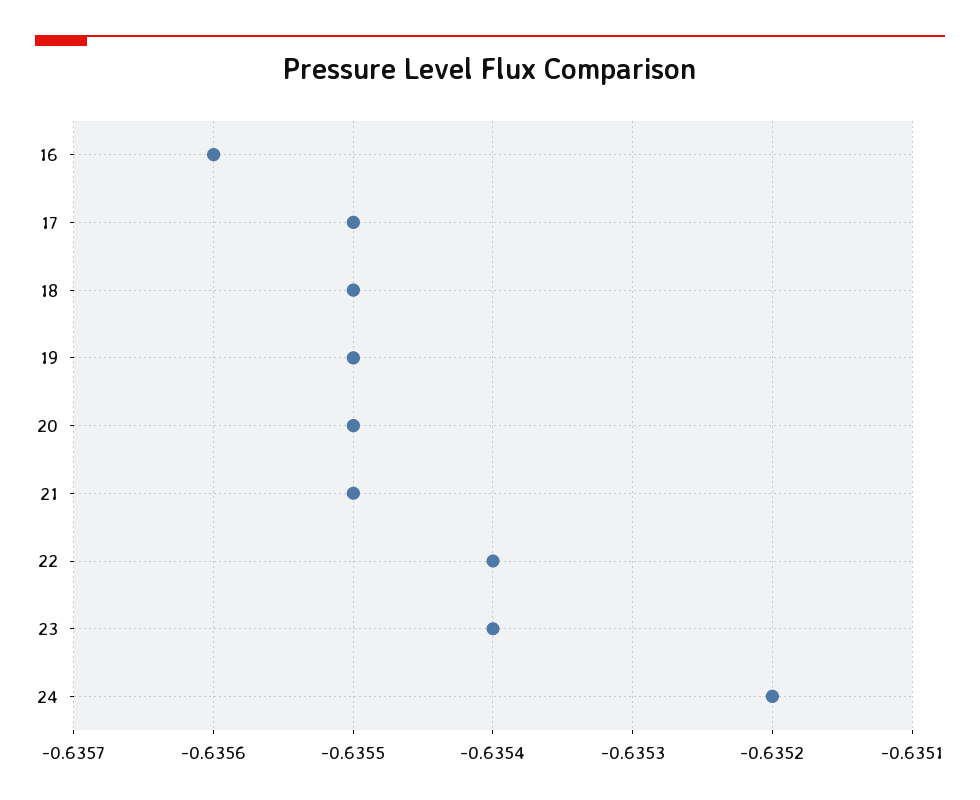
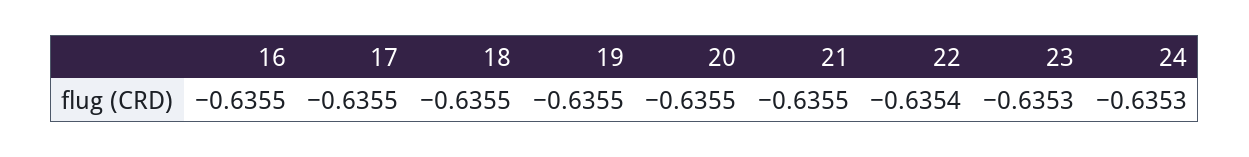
  {
-   "16": -0.6356,
+   "16": -0.6355,
    "17": -0.6355,
    "18": -0.6355,
    "19": -0.6355,
    "20": -0.6355,
    "21": -0.6355,
    "22": -0.6354,
-   "23": -0.6354,
+   "23": -0.6353,
-   "24": -0.6352
+   "24": -0.6353
  }

